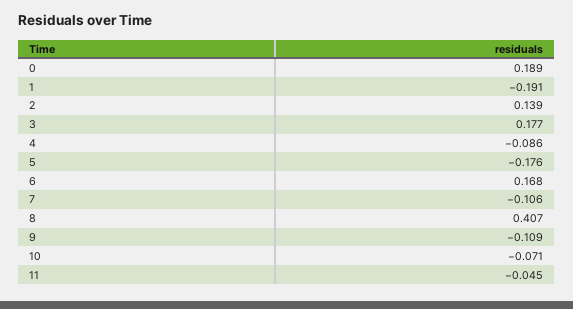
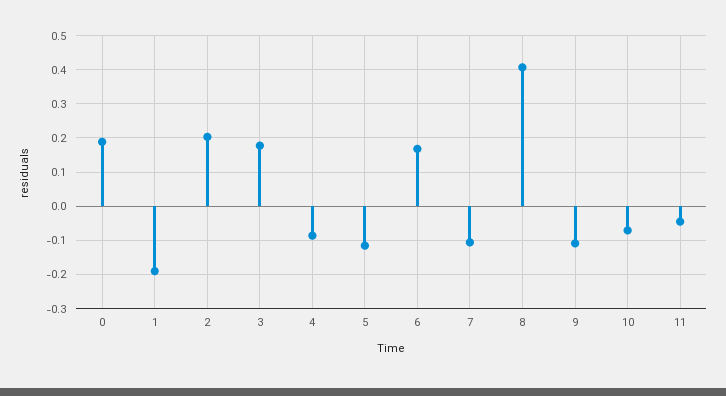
  {
    "0": 0.189,
    "1": -0.191,
-   "2": 0.139,
+   "2": 0.2,
    "3": 0.177,
    "4": -0.086,
-   "5": -0.176,
+   "5": -0.12,
    "6": 0.168,
    "7": -0.106,
    "8": 0.407,
    "9": -0.109,
    "10": -0.071,
    "11": -0.045
  }

